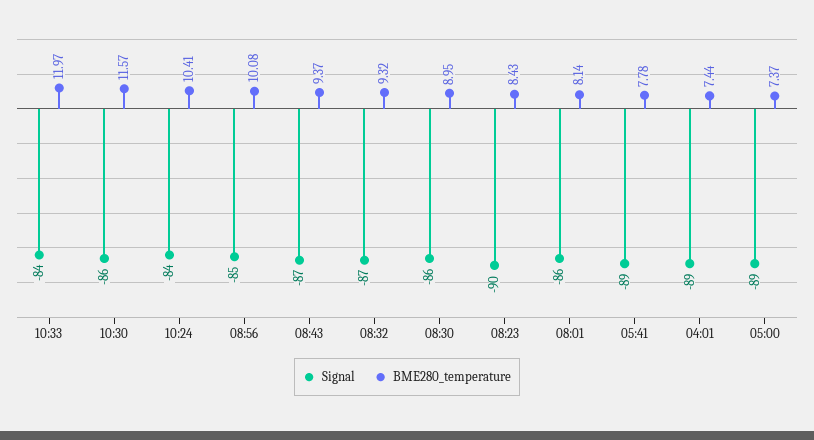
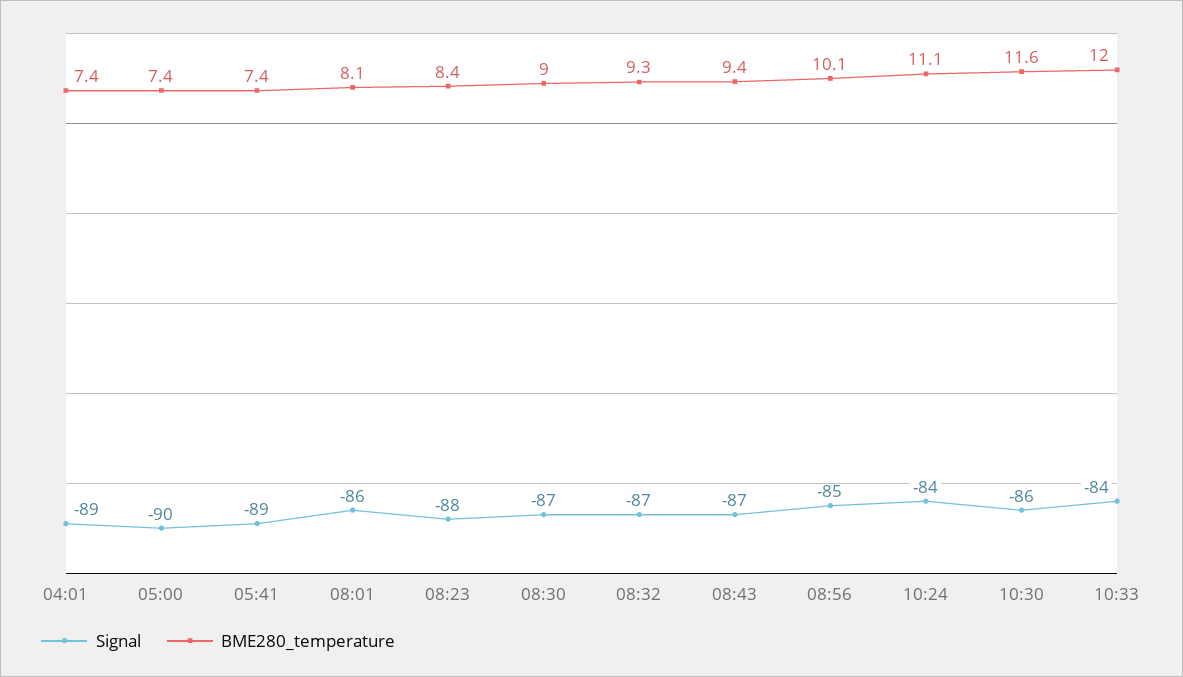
  {
    "Signal": {
      "10:33": -84,
      "10:30": -86,
      "10:24": -84,
      "08:56": -85,
      "08:43": -87,
      "08:32": -87,
-     "08:30": -86,
+     "08:30": -87,
-     "08:23": -90,
+     "08:23": -88,
      "08:01": -86,
      "05:41": -89,
      "04:01": -89,
-     "05:00": -89
+     "05:00": -90
    },
    "BME280_temperature": {
      "10:33": 11.97,
      "10:30": 11.57,
-     "10:24": 10.41,
+     "10:24": 11.1,
      "08:56": 10.08,
      "08:43": 9.37,
      "08:32": 9.32,
      "08:30": 8.95,
      "08:23": 8.43,
      "08:01": 8.14,
-     "05:41": 7.78,
+     "05:41": 7.4,
      "04:01": 7.44,
      "05:00": 7.37
    }
  }

